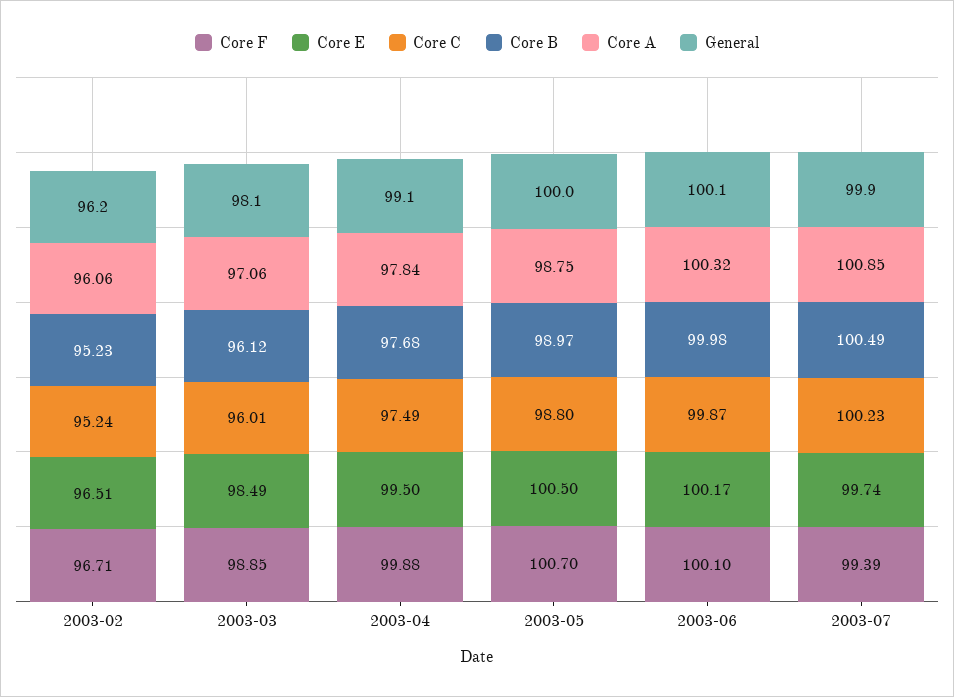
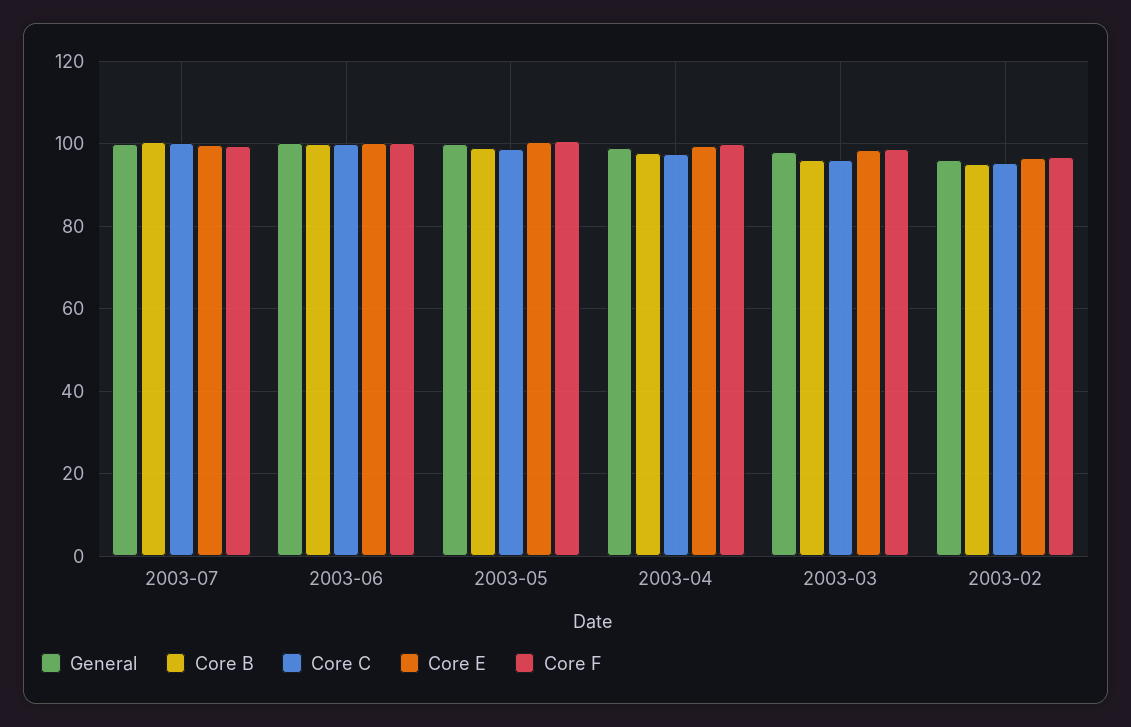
  {
    "Core F": {
      "2003-02": 96.71,
      "2003-03": 98.85,
      "2003-04": 99.88,
      "2003-05": 100.7,
      "2003-06": 100.1,
      "2003-07": 99.39
    },
    "Core E": {
      "2003-02": 96.51,
      "2003-03": 98.49,
      "2003-04": 99.5,
      "2003-05": 100.5,
      "2003-06": 100.17,
      "2003-07": 99.74
    },
    "Core C": {
      "2003-02": 95.24,
      "2003-03": 96.01,
      "2003-04": 97.49,
      "2003-05": 98.8,
      "2003-06": 99.87,
      "2003-07": 100.23
    },
    "Core B": {
      "2003-02": 95.23,
      "2003-03": 96.12,
      "2003-04": 97.68,
      "2003-05": 98.97,
      "2003-06": 99.98,
      "2003-07": 100.49
    },
-   "Core A": {
-     "2003-02": 96.06,
-     "2003-03": 97.06,
-     "2003-04": 97.84,
-     "2003-05": 98.75,
-     "2003-06": 100.32,
-     "2003-07": 100.85
-   },
    "General": {
      "2003-02": 96.2,
      "2003-03": 98.1,
      "2003-04": 99.1,
      "2003-05": 100,
      "2003-06": 100.1,
      "2003-07": 99.9
    }
  }

